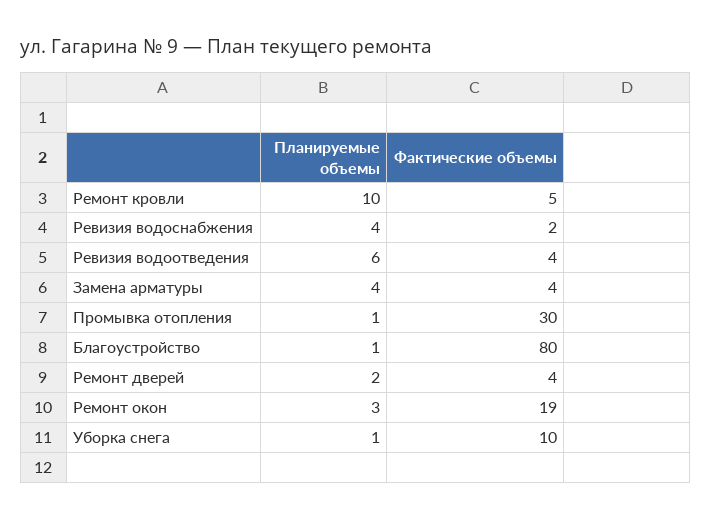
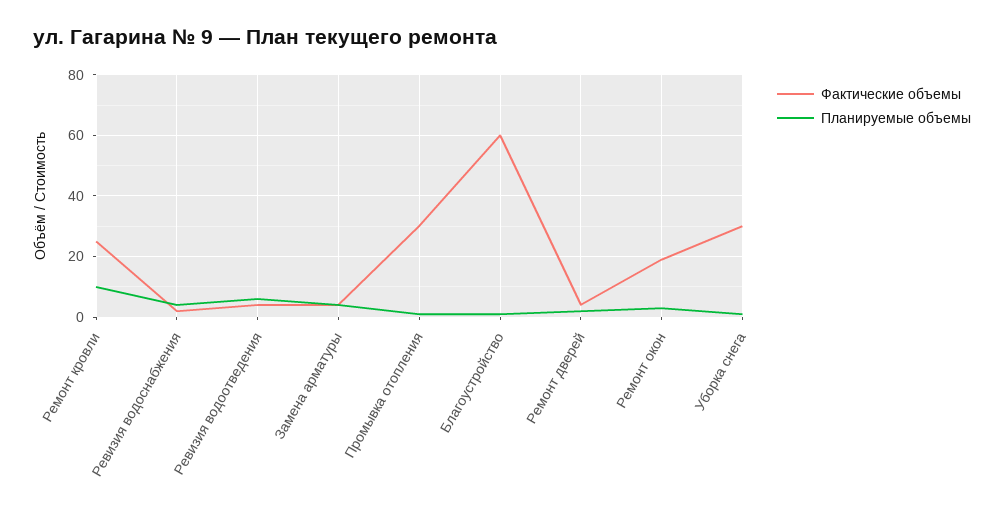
  {
    "Планируемые объемы": {
      "Ремонт кровли": 10,
      "Ревизия водоснабжения": 4,
      "Ревизия водоотведения": 6,
      "Замена арматуры": 4,
      "Промывка отопления": 1,
      "Благоустройство": 1,
      "Ремонт дверей": 2,
      "Ремонт окон": 3,
      "Уборка снега": 1
    },
    "Фактические объемы": {
-     "Ремонт кровли": 5,
+     "Ремонт кровли": 25,
      "Ревизия водоснабжения": 2,
      "Ревизия водоотведения": 4,
      "Замена арматуры": 4,
      "Промывка отопления": 30,
-     "Благоустройство": 80,
+     "Благоустройство": 60,
      "Ремонт дверей": 4,
      "Ремонт окон": 19,
-     "Уборка снега": 10
+     "Уборка снега": 30
    }
  }

